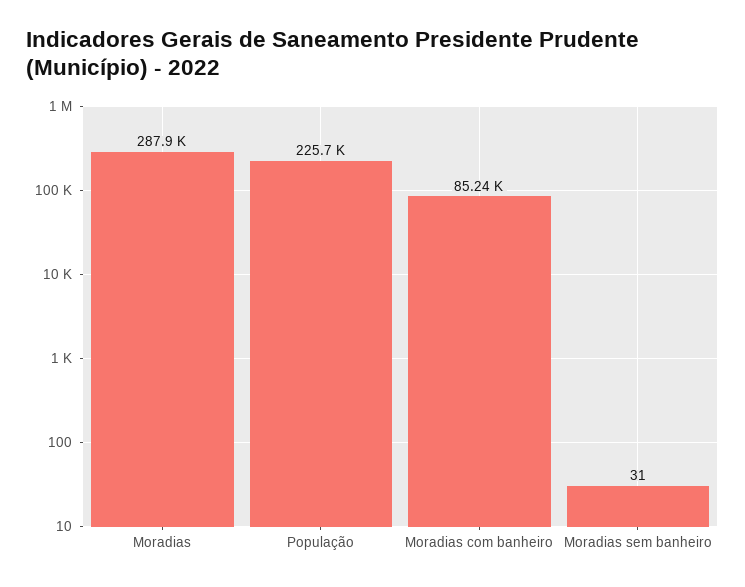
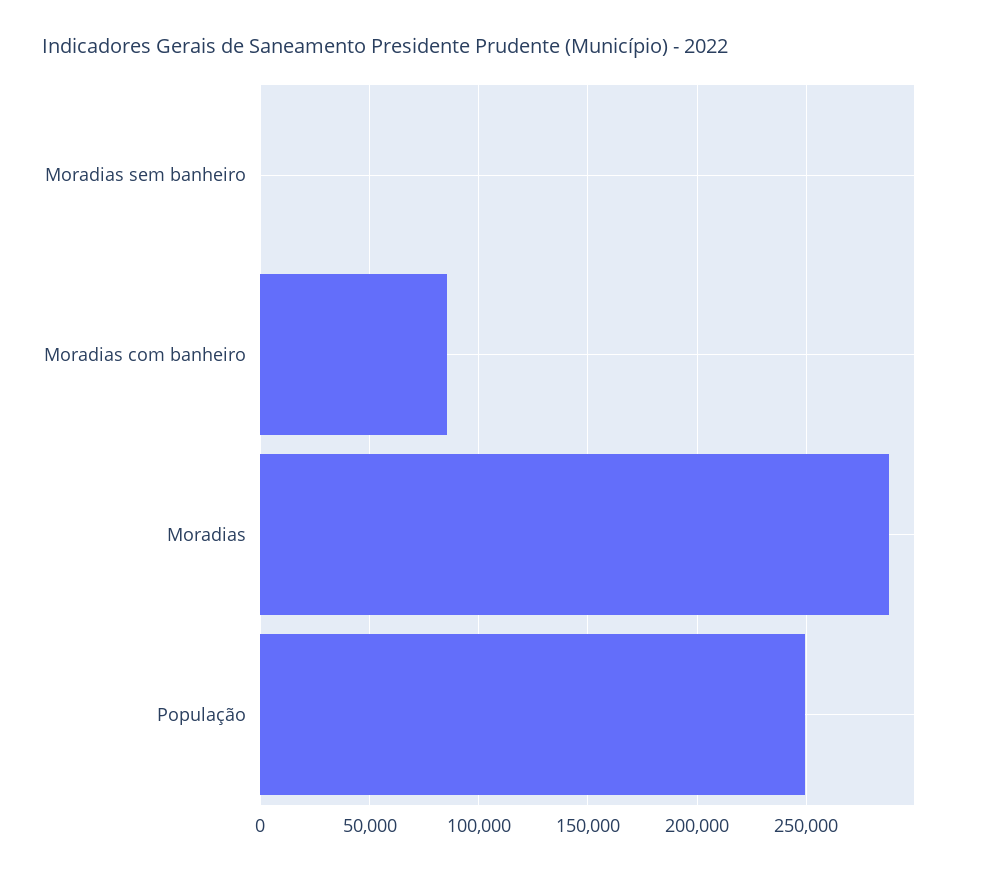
  {
    "Moradias": 287900,
-   "População": 225700,
+   "População": 250000,
    "Moradias com banheiro": 85240,
    "Moradias sem banheiro": 31
  }

